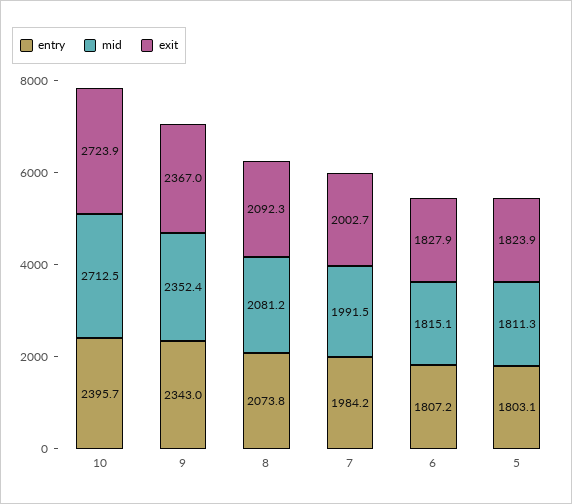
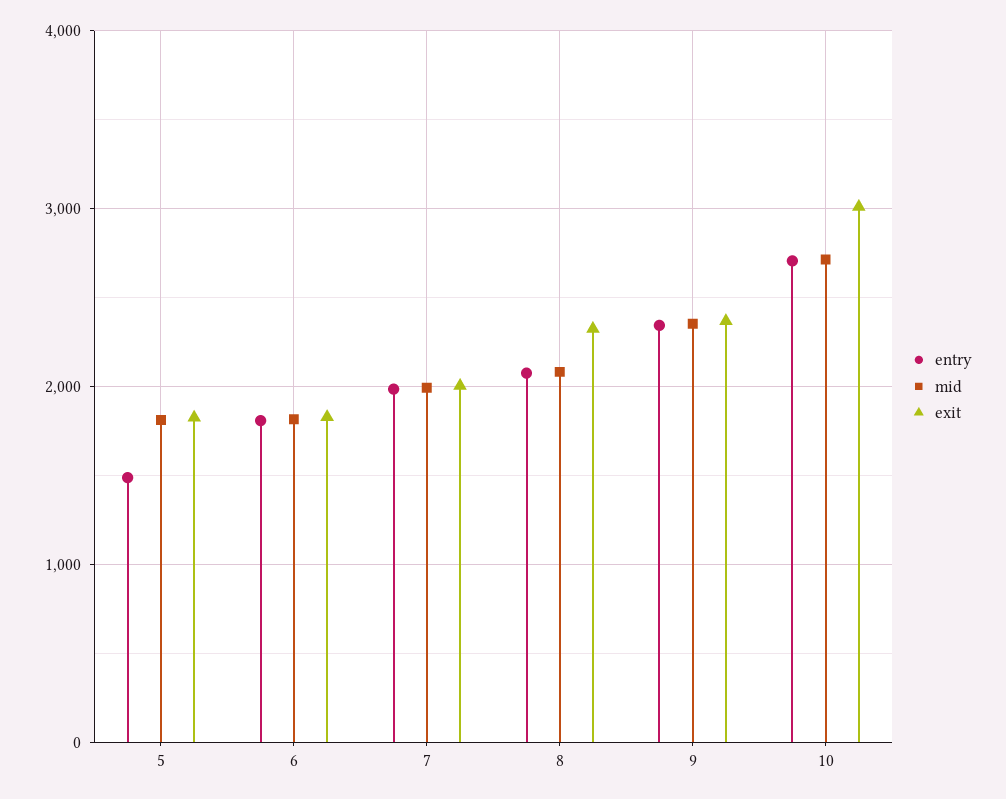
  {
    "entry": {
-     "10": 2395.7,
+     "10": 2700,
      "9": 2343,
      "8": 2073.8,
      "7": 1984.2,
      "6": 1807.2,
-     "5": 1803.1
+     "5": 1500
    },
    "mid": {
      "10": 2712.5,
      "9": 2352.4,
      "8": 2081.2,
      "7": 1991.5,
      "6": 1815.1,
      "5": 1811.3
    },
    "exit": {
-     "10": 2723.9,
+     "10": 3000,
      "9": 2367,
-     "8": 2092.3,
+     "8": 2300,
      "7": 2002.7,
      "6": 1827.9,
      "5": 1823.9
    }
  }

